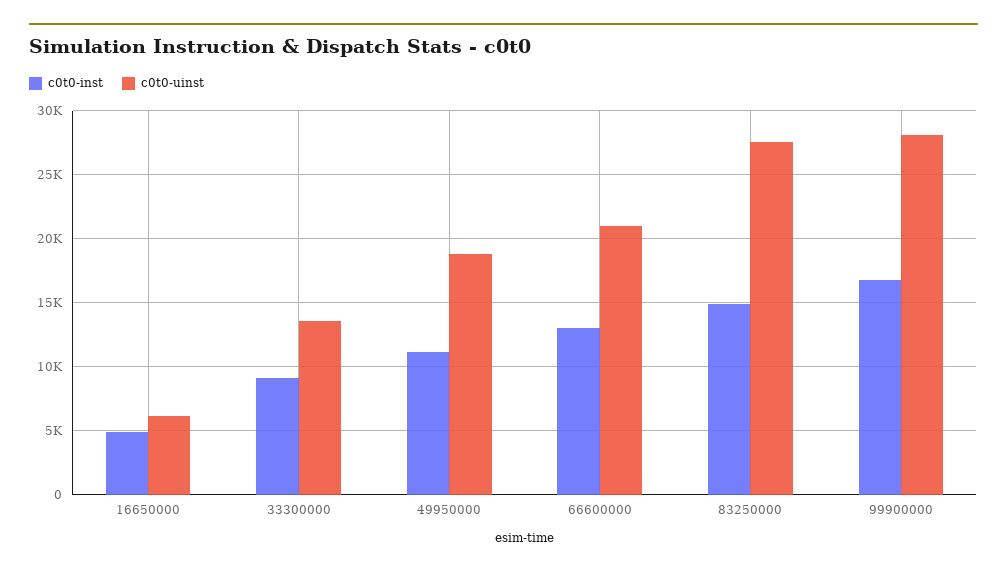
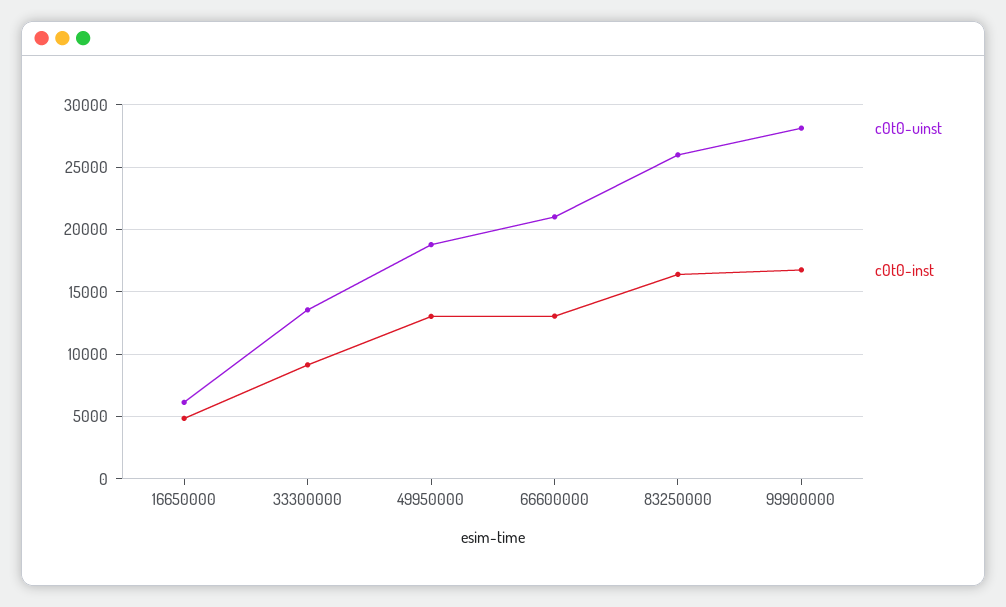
  {
    "c0t0-inst": {
      "16650000": 5000,
      "33300000": 9000,
-     "49950000": 11000,
+     "49950000": 13000,
      "66600000": 13000,
-     "83250000": 15000,
+     "83250000": 16500,
      "99900000": 17000
    },
    "c0t0-uinst": {
      "16650000": 6000,
      "33300000": 13500,
      "49950000": 19000,
      "66600000": 21000,
-     "83250000": 27500,
+     "83250000": 26000,
      "99900000": 28000
    }
  }

